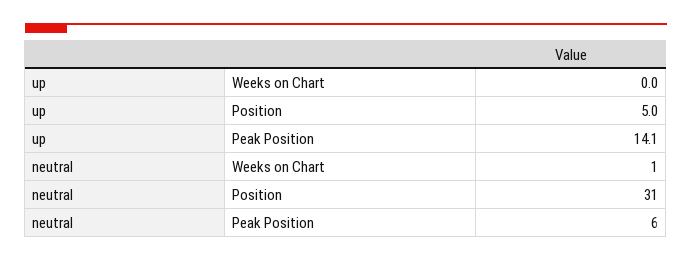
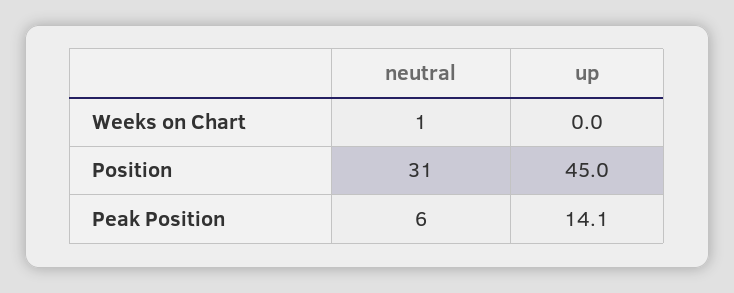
  {
    "up": {
      "Weeks on Chart": 0,
-     "Position": 5,
+     "Position": 45,
      "Peak Position": 14.1
    },
    "neutral": {
      "Weeks on Chart": 1,
      "Position": 31,
      "Peak Position": 6
    }
  }

